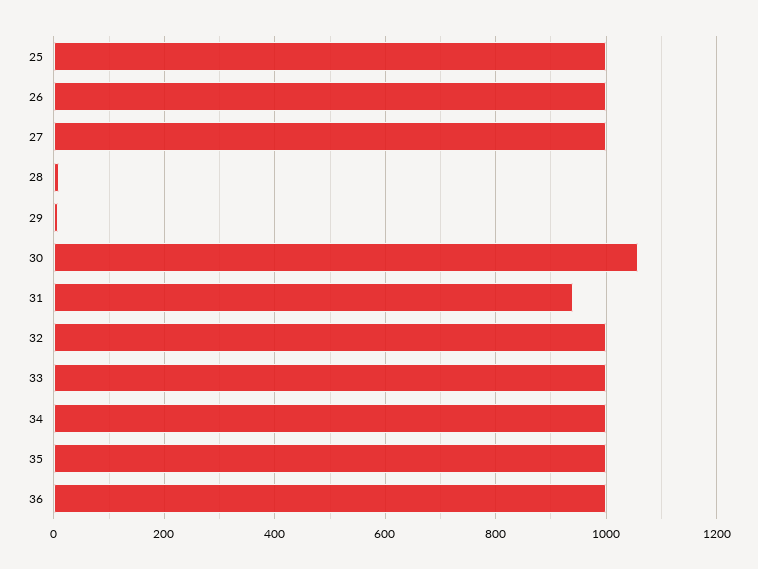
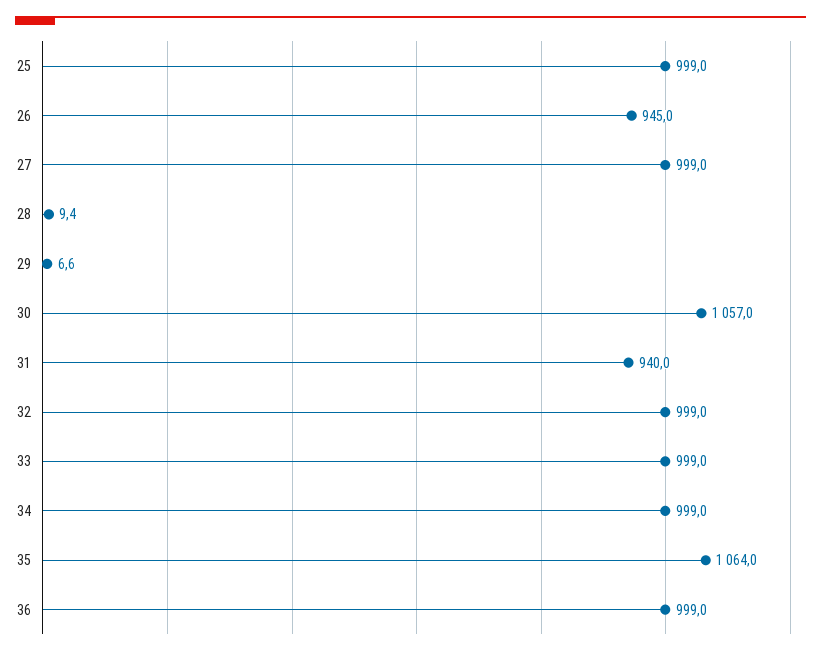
  {
    "25": 999,
-   "26": 1000,
+   "26": 945,
    "27": 999,
    "28": 9.4,
    "29": 6.6,
    "30": 1057,
    "31": 940,
    "32": 999,
    "33": 999,
    "34": 999,
-   "35": 1000,
+   "35": 1064,
    "36": 999
  }

